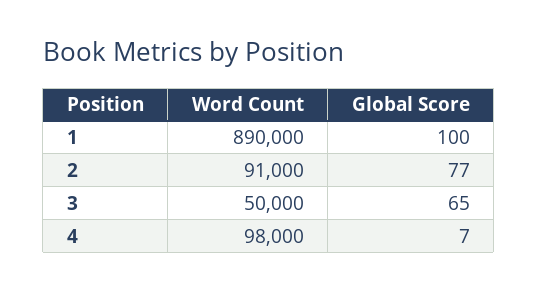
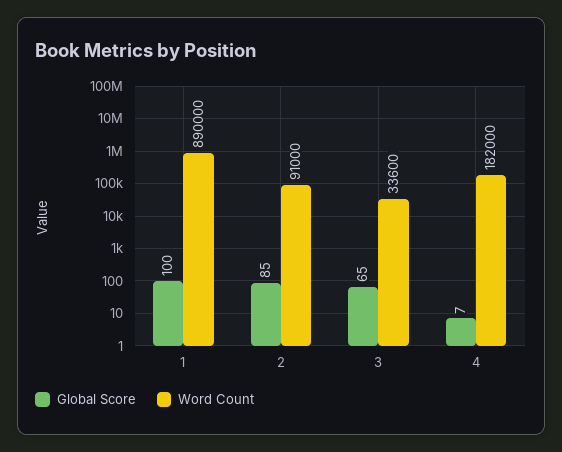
  {
    "Word Count": {
      "1": 890000,
      "2": 91000,
-     "3": 50000,
+     "3": 33600,
-     "4": 98000
+     "4": 182000
    },
    "Global Score": {
      "1": 100,
-     "2": 77,
+     "2": 85,
      "3": 65,
      "4": 7
    }
  }

